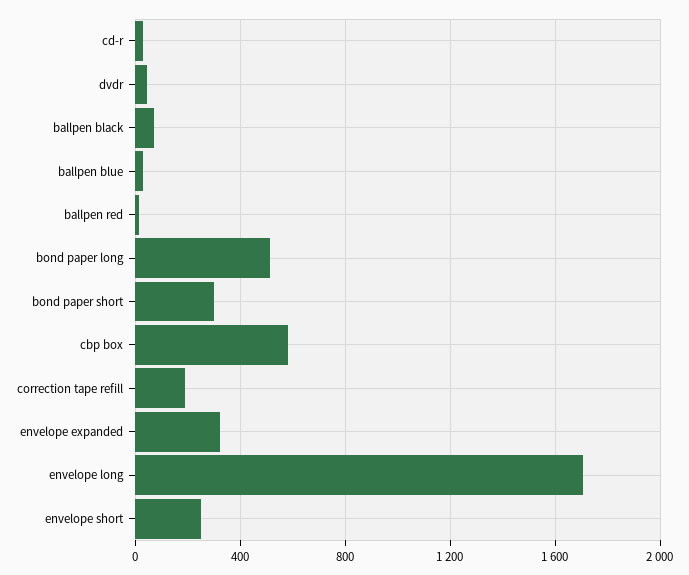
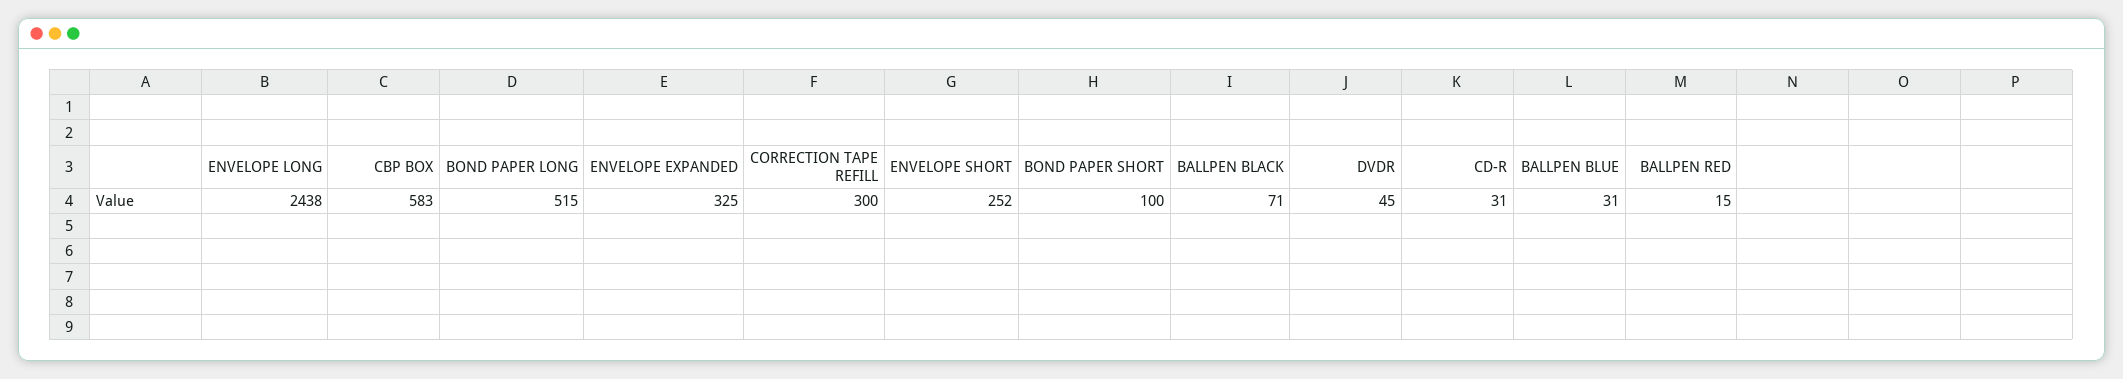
  {
    "cd-r": 31,
    "dvdr": 45,
    "ballpen black": 71,
    "ballpen blue": 31,
    "ballpen red": 15,
    "bond paper long": 515,
-   "bond paper short": 300,
+   "bond paper short": 100,
    "cbp box": 583,
-   "correction tape refill": 200,
+   "correction tape refill": 300,
    "envelope expanded": 325,
-   "envelope long": 1700,
+   "envelope long": 2438,
    "envelope short": 252
  }

